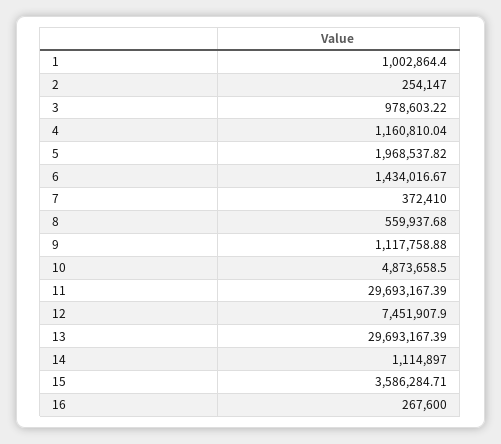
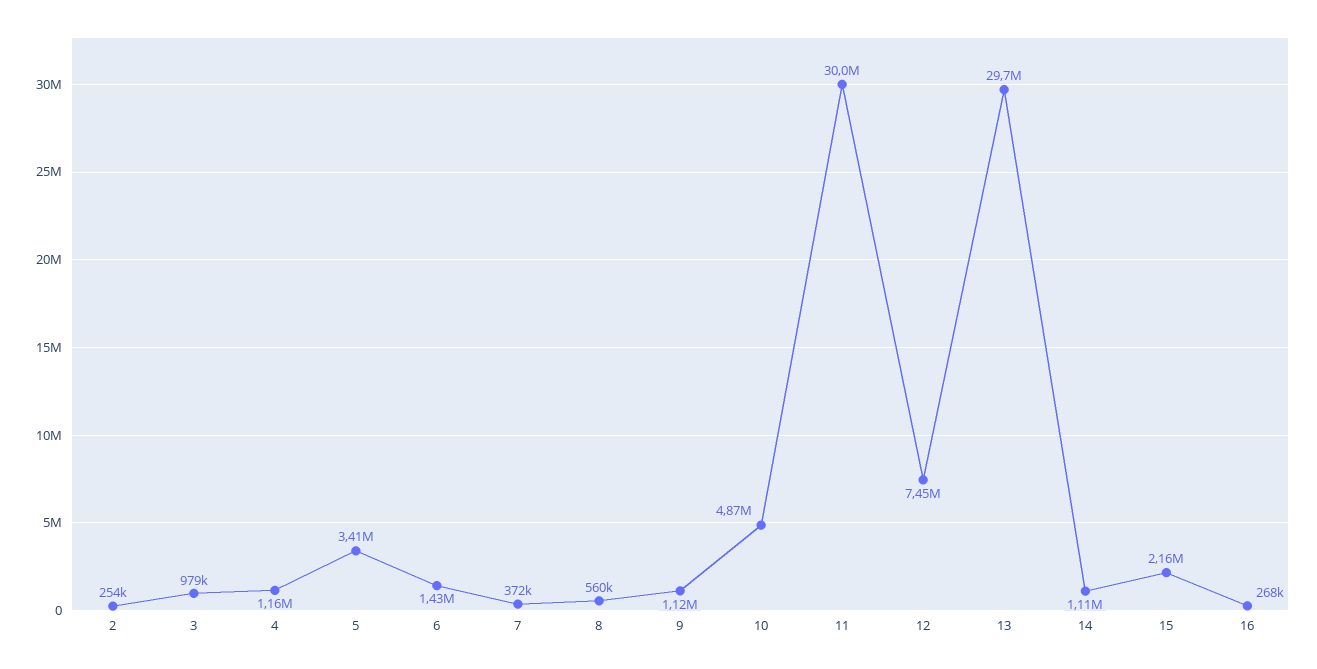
  {
-   "1": 1002864.4,
    "2": 254147,
    "3": 978603.22,
    "4": 1160810.04,
-   "5": 1968537.82,
+   "5": 3410000,
    "6": 1434016.67,
    "7": 372410,
    "8": 559937.68,
    "9": 1117758.88,
    "10": 4873658.5,
-   "11": 29693167.39,
+   "11": 30000000,
    "12": 7451907.9,
    "13": 29693167.39,
    "14": 1114897,
-   "15": 3586284.71,
+   "15": 2160000,
    "16": 267600
  }

